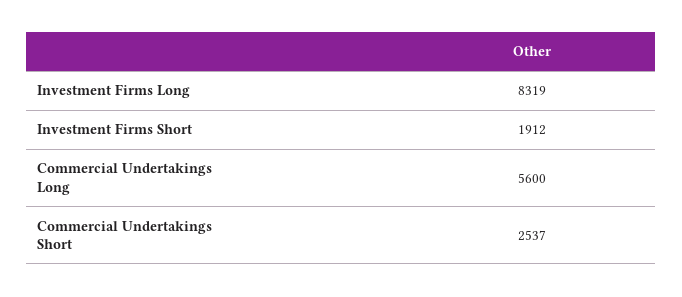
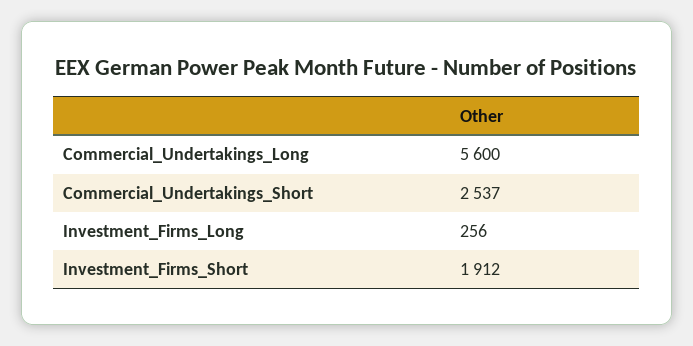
  {
-   "Investment Firms Long": 8319,
+   "Investment Firms Long": 256,
    "Investment Firms Short": 1912,
    "Commercial Undertakings Long": 5600,
    "Commercial Undertakings Short": 2537
  }

